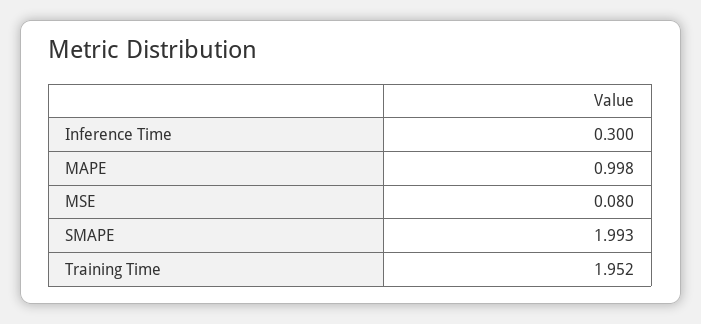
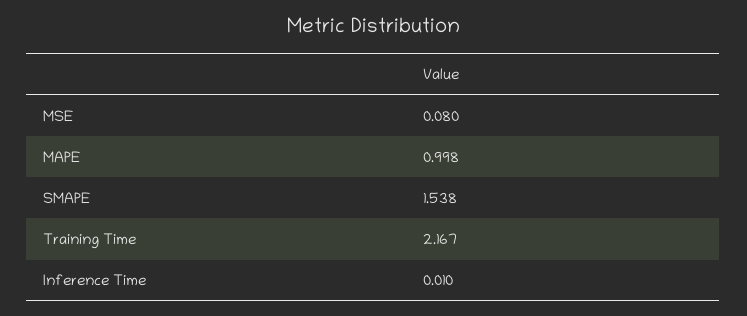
  {
-   "Inference Time": 0.3,
+   "Inference Time": 0.01,
    "MAPE": 0.998,
    "MSE": 0.08,
-   "SMAPE": 1.993,
+   "SMAPE": 1.538,
-   "Training Time": 1.952
+   "Training Time": 2.167
  }

